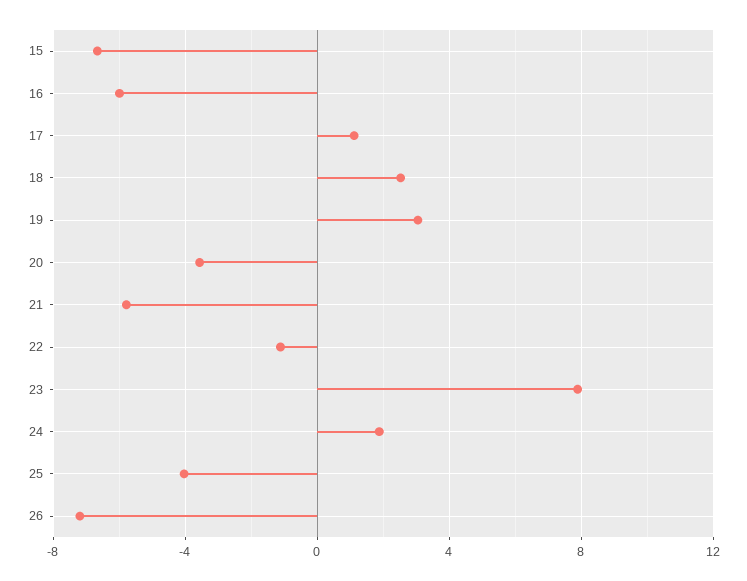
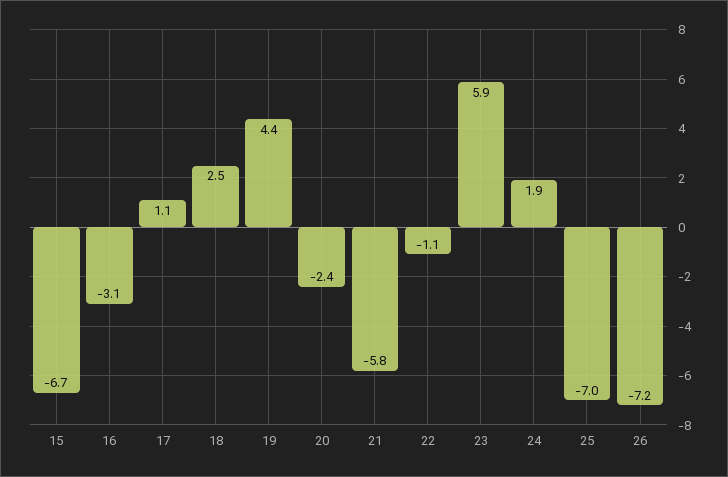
  {
    "15": -6.7,
-   "16": -6,
+   "16": -3.1,
    "17": 1.1,
    "18": 2.5,
-   "19": 3,
+   "19": 4.4,
-   "20": -3.5,
+   "20": -2.4,
    "21": -5.8,
    "22": -1.1,
-   "23": 8,
+   "23": 5.9,
    "24": 1.9,
-   "25": -4,
+   "25": -7,
    "26": -7.2
  }

